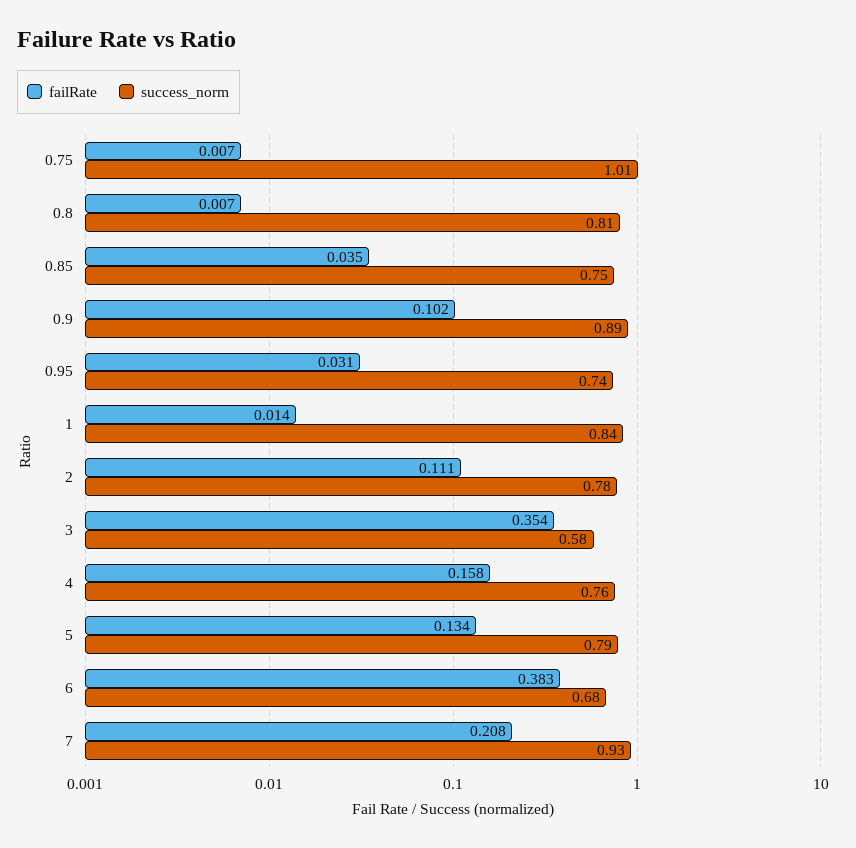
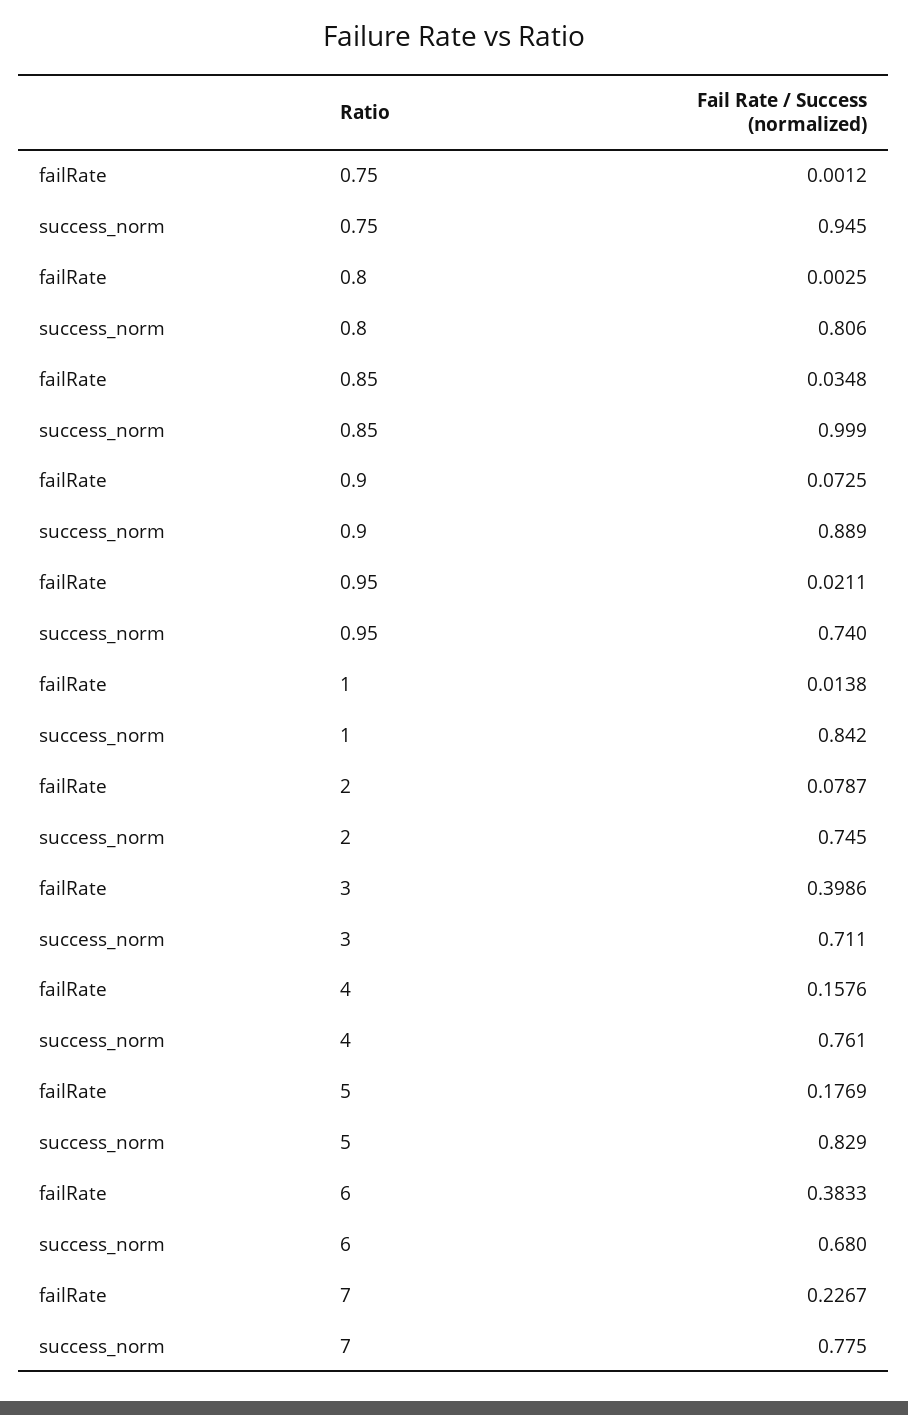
  {
    "failRate": {
-     "0.75": 0.007,
+     "0.75": 0.0012,
-     "0.8": 0.007,
+     "0.8": 0.0025,
      "0.85": 0.0348,
-     "0.9": 0.102,
+     "0.9": 0.0725,
-     "0.95": 0.031,
+     "0.95": 0.0211,
      "1": 0.0138,
-     "2": 0.111,
+     "2": 0.0787,
-     "3": 0.354,
+     "3": 0.3986,
      "4": 0.1576,
-     "5": 0.134,
+     "5": 0.1769,
      "6": 0.3833,
-     "7": 0.208
+     "7": 0.2267
    },
    "success_norm": {
-     "0.75": 1.01,
+     "0.75": 0.945,
      "0.8": 0.806,
-     "0.85": 0.75,
+     "0.85": 0.999,
      "0.9": 0.889,
      "0.95": 0.74,
      "1": 0.842,
-     "2": 0.78,
+     "2": 0.745,
-     "3": 0.58,
+     "3": 0.711,
      "4": 0.761,
-     "5": 0.79,
+     "5": 0.829,
      "6": 0.68,
-     "7": 0.93
+     "7": 0.775
    }
  }

